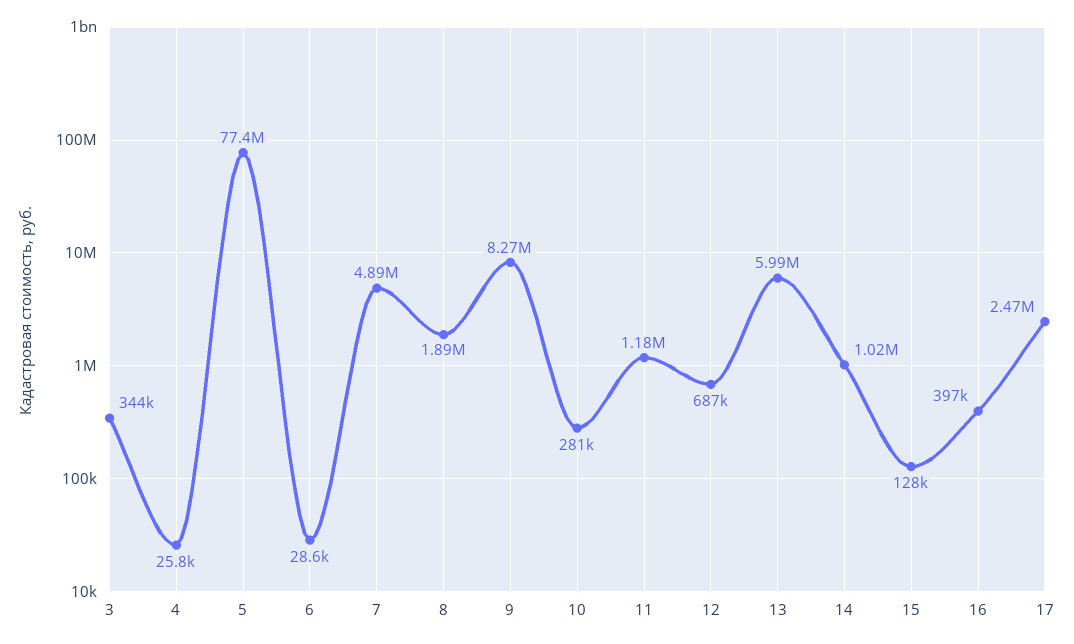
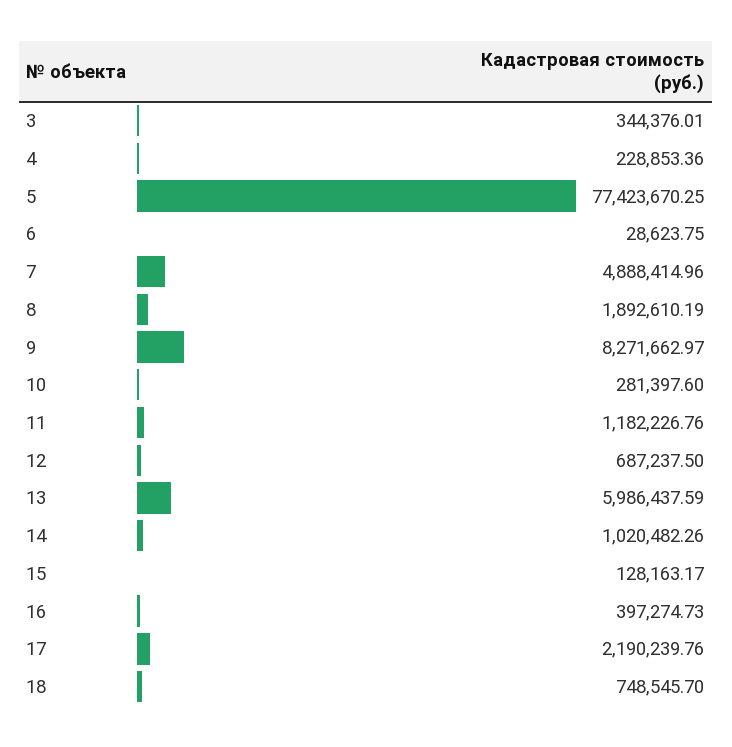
  {
    "3": 344376.01,
-   "4": 25800,
+   "4": 228853.36,
    "5": 77423670.25,
    "6": 28623.75,
    "7": 4888414.96,
    "8": 1892610.19,
    "9": 8271662.97,
    "10": 281397.6,
    "11": 1182226.76,
    "12": 687237.5,
    "13": 5986437.59,
    "14": 1020482.26,
    "15": 128163.17,
    "16": 397274.73,
-   "17": 2470000
+   "17": 2190239.76,
+   "18": 748545.7
  }

